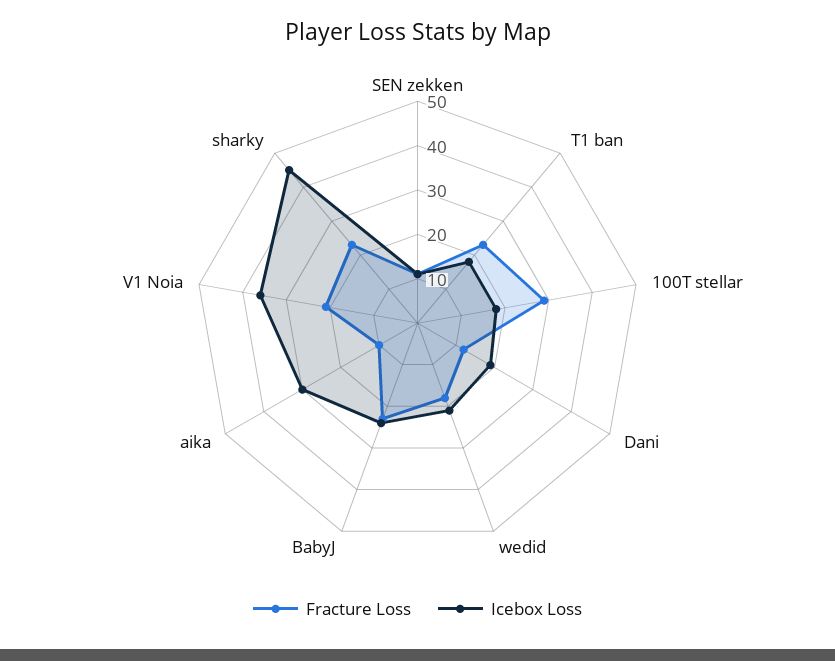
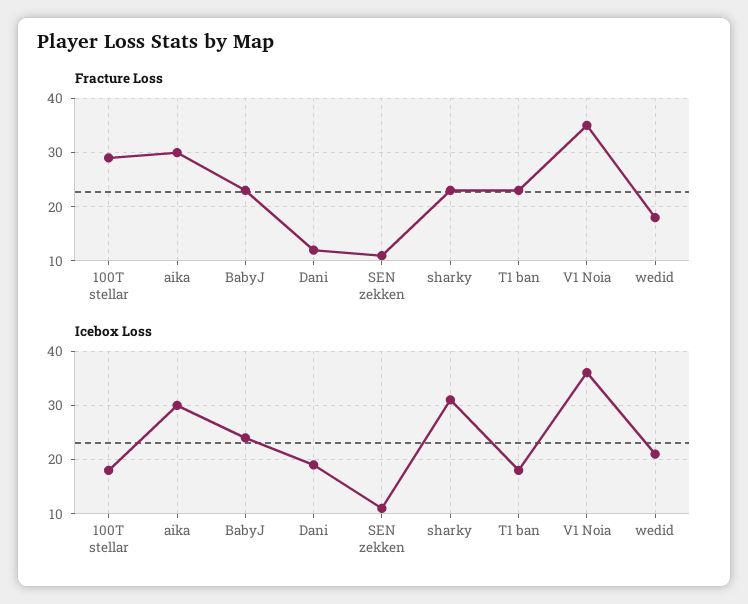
  {
    "Fracture Loss": {
      "SEN zekken": 10,
      "T1 ban": 25,
      "100T stellar": 30,
      "Dani": 10,
      "wedid": 20,
      "BabyJ": 25,
-     "aika": 10,
+     "aika": 30,
-     "V1 Noia": 20,
+     "V1 Noia": 35,
      "sharky": 25
    },
    "Icebox Loss": {
      "SEN zekken": 10,
      "T1 ban": 20,
      "100T stellar": 20,
      "Dani": 20,
      "wedid": 20,
      "BabyJ": 25,
      "aika": 30,
      "V1 Noia": 35,
-     "sharky": 45
+     "sharky": 30
    }
  }

